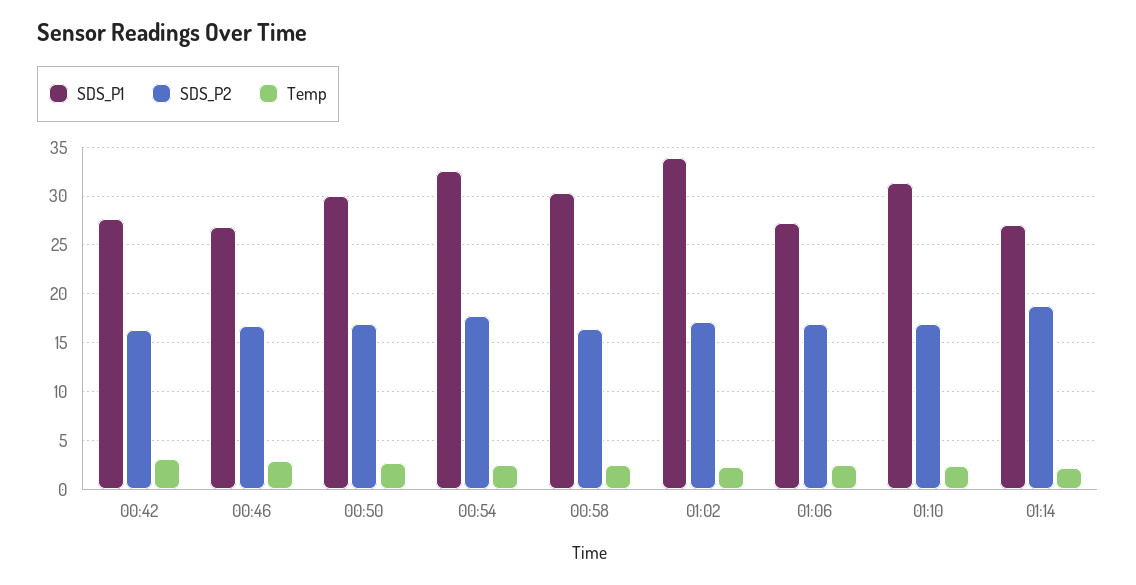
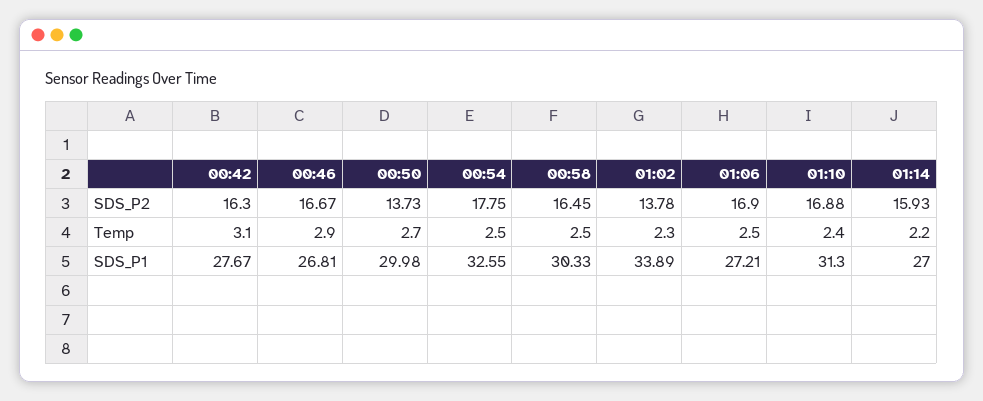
  {
    "SDS_P1": {
      "00:42": 27.67,
      "00:46": 26.81,
      "00:50": 29.98,
      "00:54": 32.55,
      "00:58": 30.33,
      "01:02": 33.89,
      "01:06": 27.21,
      "01:10": 31.3,
      "01:14": 27
    },
    "SDS_P2": {
      "00:42": 16.3,
      "00:46": 16.67,
-     "00:50": 17,
+     "00:50": 13.73,
      "00:54": 17.75,
      "00:58": 16.45,
-     "01:02": 17,
+     "01:02": 13.78,
      "01:06": 16.9,
      "01:10": 16.88,
-     "01:14": 19
+     "01:14": 15.93
    },
    "Temp": {
      "00:42": 3.1,
      "00:46": 2.9,
      "00:50": 2.7,
      "00:54": 2.5,
      "00:58": 2.5,
      "01:02": 2.3,
      "01:06": 2.5,
      "01:10": 2.4,
      "01:14": 2.2
    }
  }

